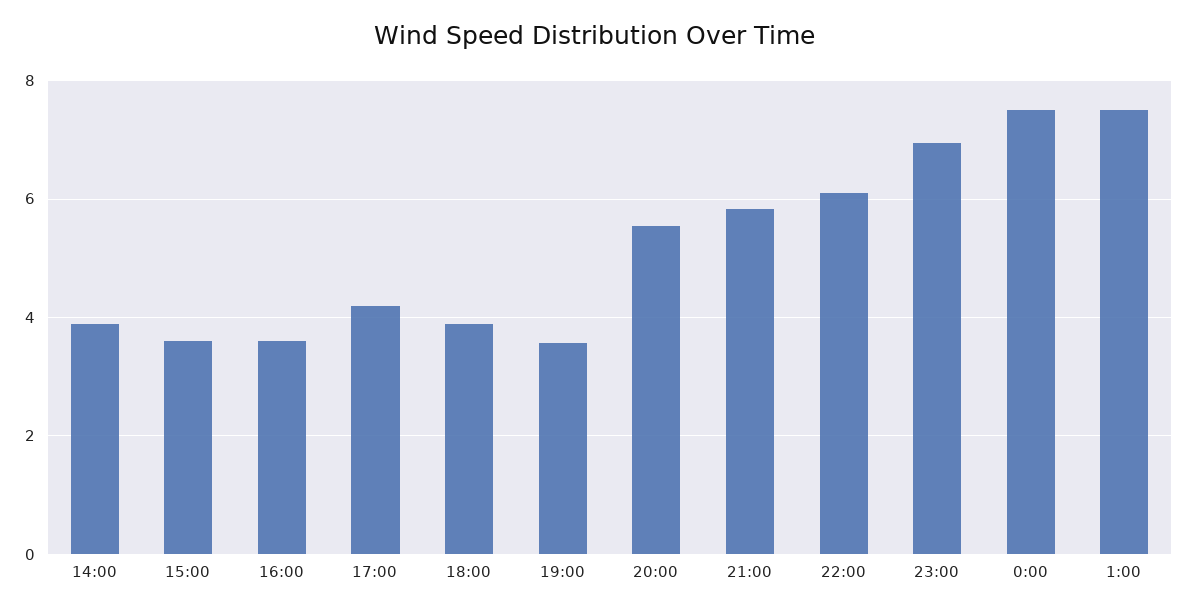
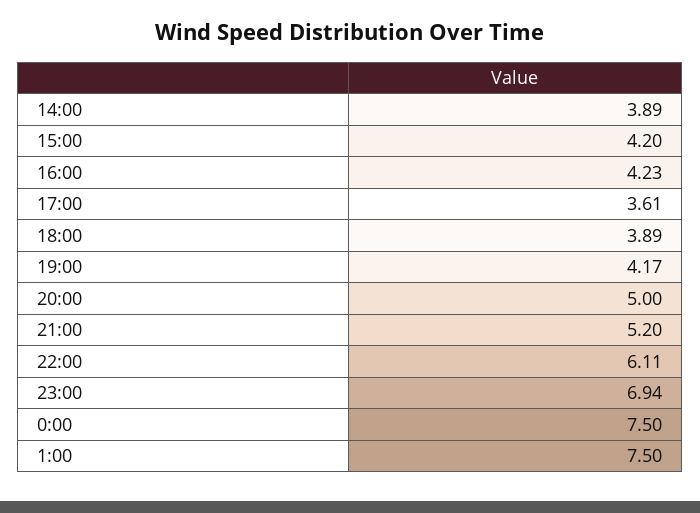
  {
    "14:00": 3.89,
-   "15:00": 3.6,
+   "15:00": 4.2,
-   "16:00": 3.6,
+   "16:00": 4.23,
-   "17:00": 4.2,
+   "17:00": 3.61,
    "18:00": 3.89,
-   "19:00": 3.6,
+   "19:00": 4.17,
-   "20:00": 5.6,
+   "20:00": 5,
-   "21:00": 5.8,
+   "21:00": 5.2,
    "22:00": 6.11,
    "23:00": 6.94,
    "0:00": 7.5,
    "1:00": 7.5
  }

